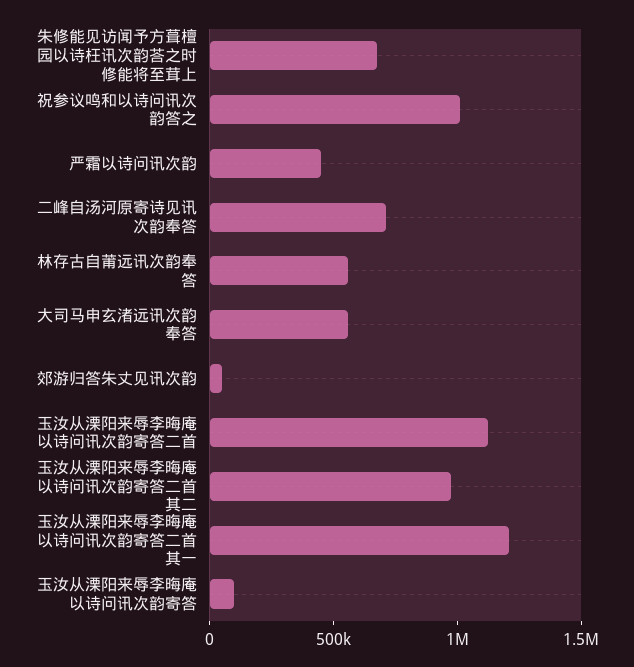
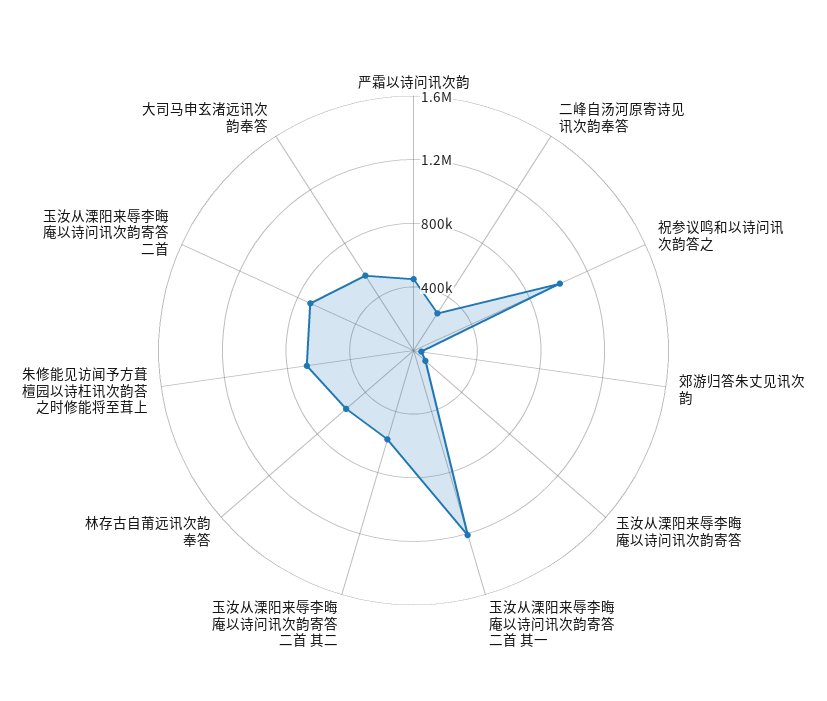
  {
    "朱修能见访闻予方葺檀园以诗枉讯次韵荅之时修能将至茸上": 700000,
    "祝参议鸣和以诗问讯次韵答之": 1000000,
    "严霜以诗问讯次韵": 400000,
-   "二峰自汤河原寄诗见讯次韵奉答": 700000,
+   "二峰自汤河原寄诗见讯次韵奉答": 300000,
    "林存古自莆远讯次韵奉答": 600000,
    "大司马申玄渚远讯次韵奉答": 600000,
    "郊游归答朱丈见讯次韵": 0,
-   "玉汝从溧阳来辱李晦庵以诗问讯次韵寄答二首": 1100000,
+   "玉汝从溧阳来辱李晦庵以诗问讯次韵寄答二首": 700000,
-   "玉汝从溧阳来辱李晦庵以诗问讯次韵寄答二首 其二": 1000000,
+   "玉汝从溧阳来辱李晦庵以诗问讯次韵寄答二首 其二": 600000,
    "玉汝从溧阳来辱李晦庵以诗问讯次韵寄答二首 其一": 1200000,
    "玉汝从溧阳来辱李晦庵以诗问讯次韵寄答": 100000
  }

